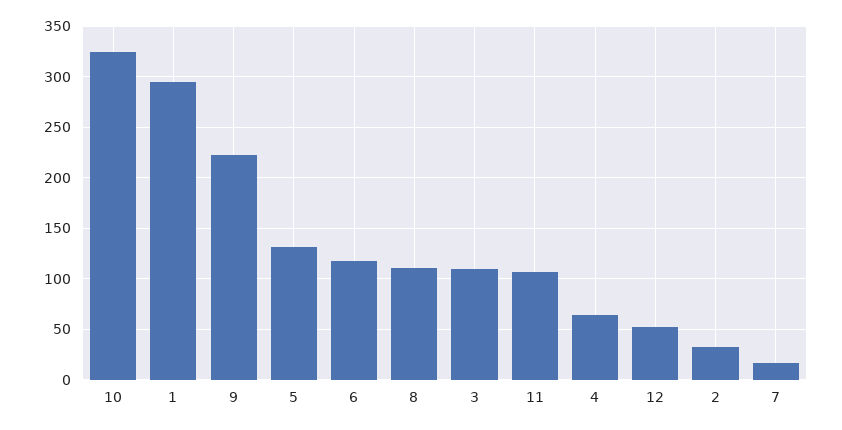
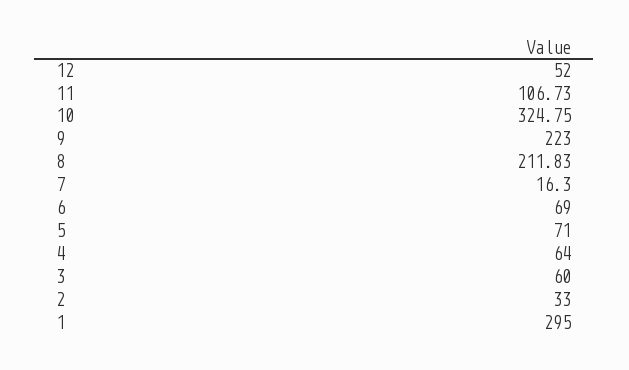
  {
    "10": 324.75,
    "1": 295,
    "9": 223,
-   "5": 130,
+   "5": 71,
-   "6": 120,
+   "6": 69,
-   "8": 110,
+   "8": 211.83,
-   "3": 110,
+   "3": 60,
    "11": 106.73,
    "4": 64,
    "12": 52,
    "2": 33,
    "7": 16.3
  }

